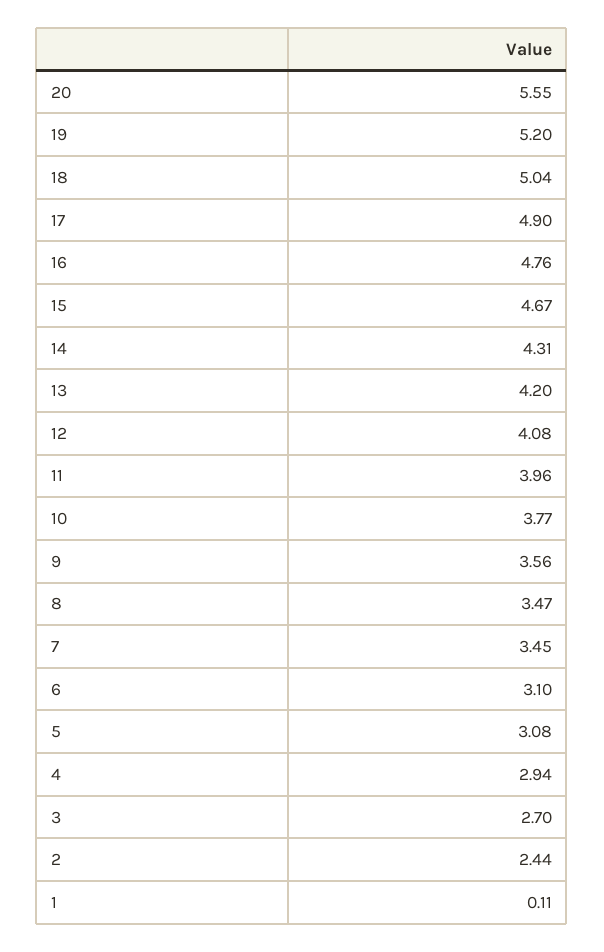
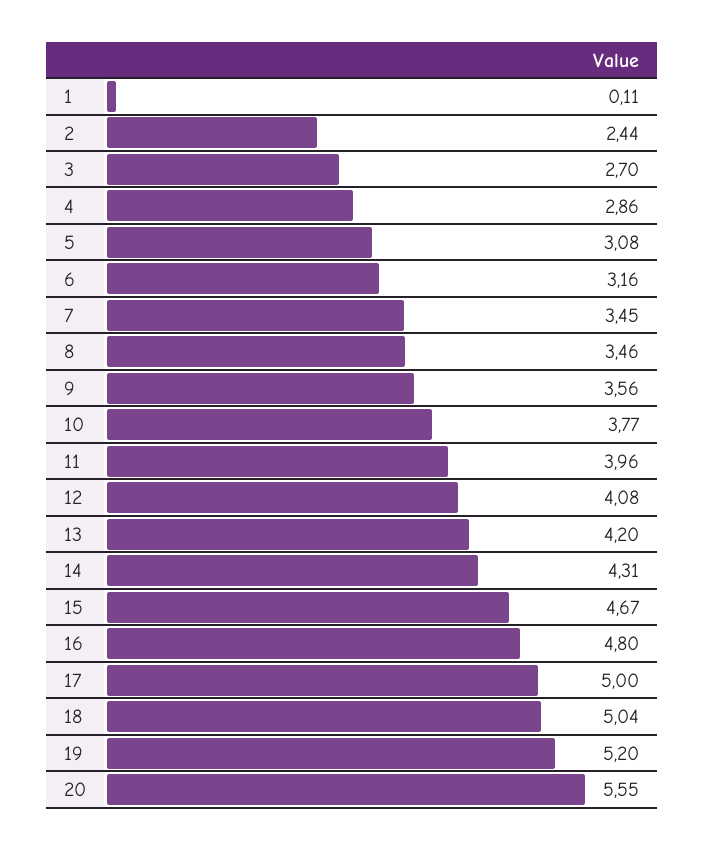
  {
    "20": 5.55,
    "19": 5.2,
    "18": 5.04,
-   "17": 4.9,
+   "17": 5,
-   "16": 4.76,
+   "16": 4.8,
    "15": 4.67,
    "14": 4.31,
    "13": 4.2,
    "12": 4.08,
    "11": 3.96,
    "10": 3.77,
    "9": 3.56,
-   "8": 3.47,
+   "8": 3.46,
    "7": 3.45,
-   "6": 3.1,
+   "6": 3.16,
    "5": 3.08,
-   "4": 2.94,
+   "4": 2.86,
    "3": 2.7,
    "2": 2.44,
    "1": 0.11
  }

